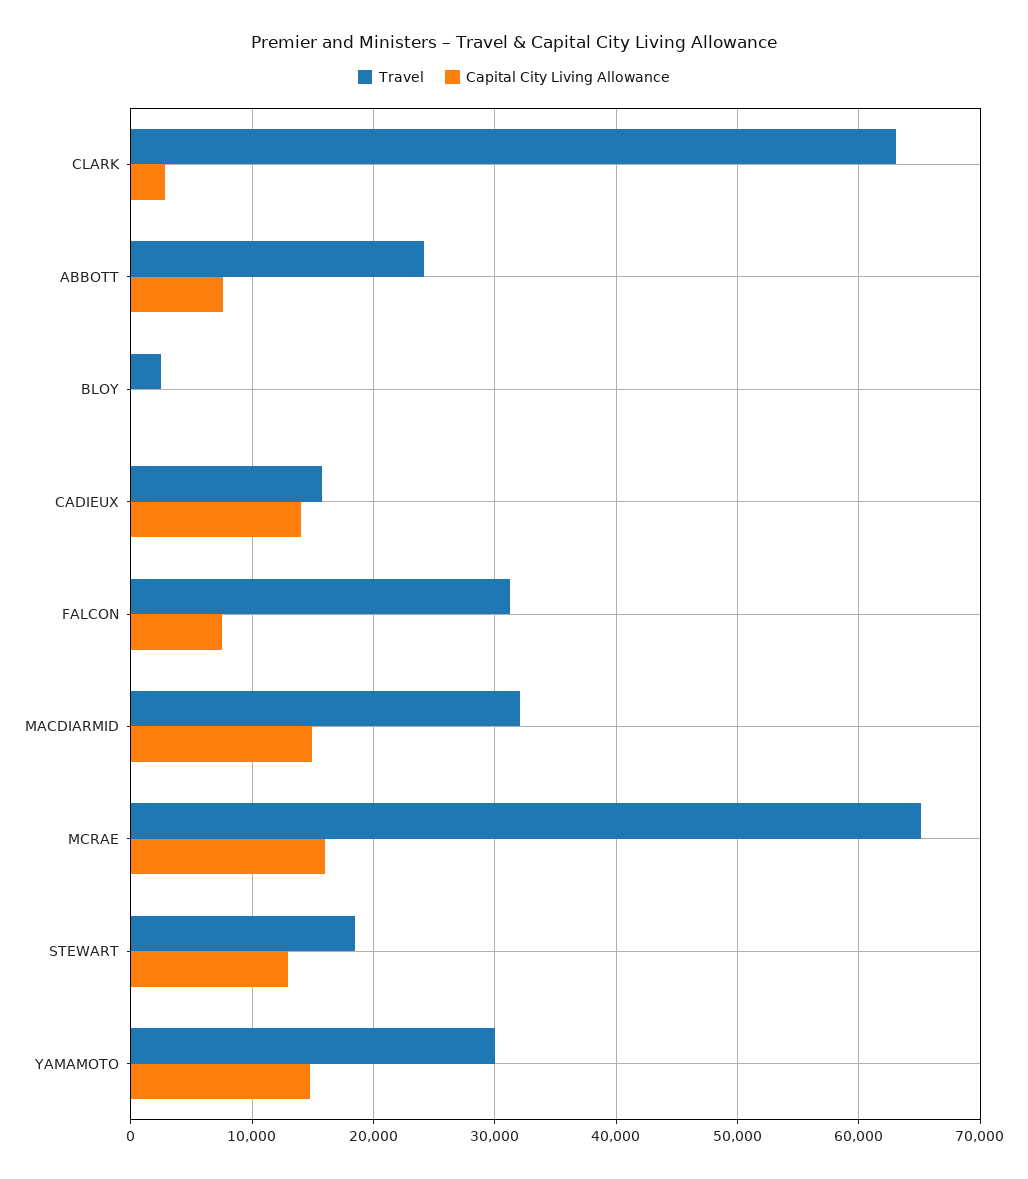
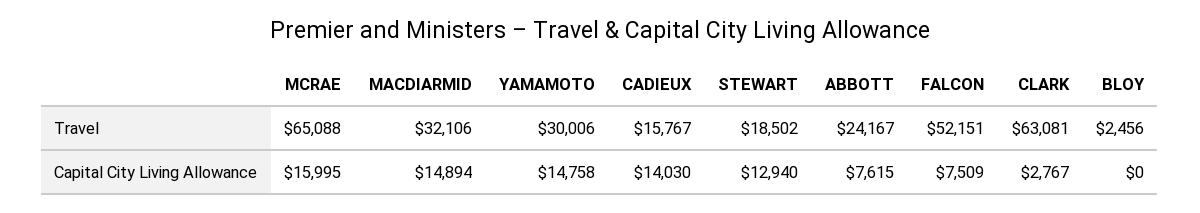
  {
    "Travel": {
      "CLARK": 63081,
      "ABBOTT": 24167,
      "BLOY": 2456,
      "CADIEUX": 15767,
-     "FALCON": 31000,
+     "FALCON": 52151,
      "MACDIARMID": 32106,
      "MCRAE": 65088,
      "STEWART": 18502,
      "YAMAMOTO": 30006
    },
    "Capital City Living Allowance": {
      "CLARK": 2767,
      "ABBOTT": 7615,
      "BLOY": 0,
      "CADIEUX": 14030,
      "FALCON": 7509,
      "MACDIARMID": 14894,
      "MCRAE": 15995,
      "STEWART": 12940,
      "YAMAMOTO": 14758
    }
  }

